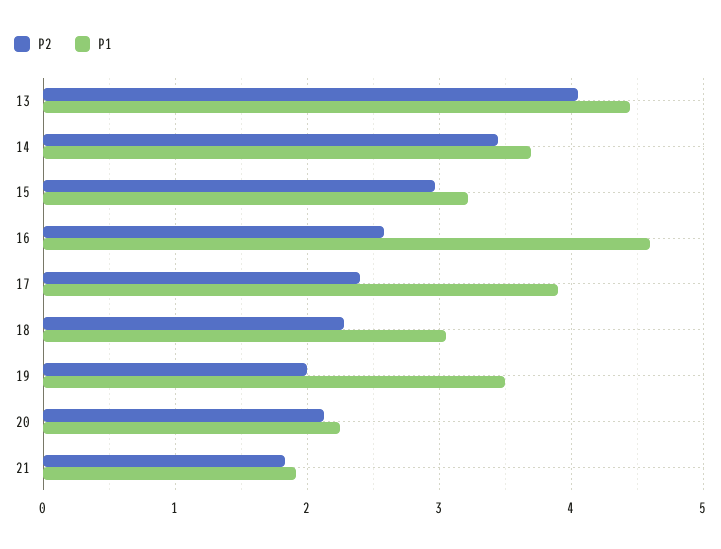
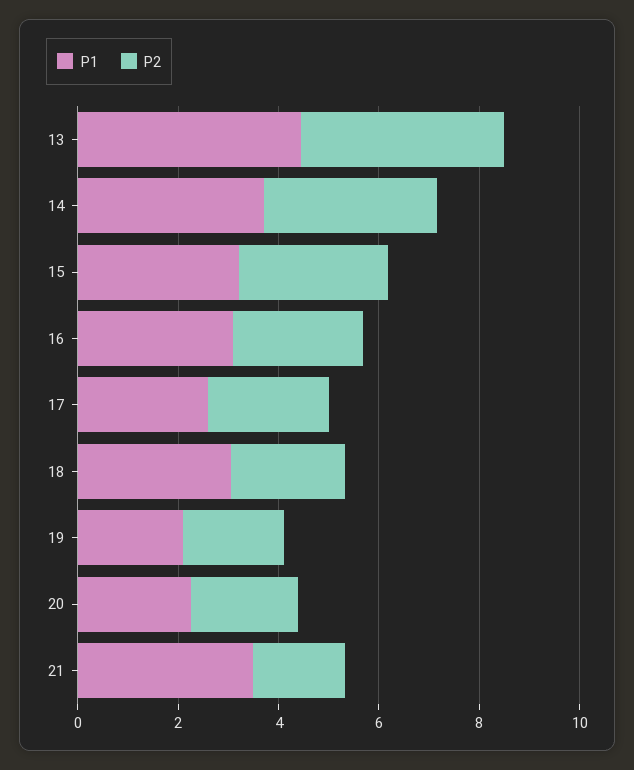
  {
    "P2": {
      "13": 4.1,
      "14": 3.5,
      "15": 3,
      "16": 2.6,
      "17": 2.4,
      "18": 2.3,
      "19": 2,
      "20": 2.1,
      "21": 1.8
    },
    "P1": {
      "13": 4.5,
      "14": 3.7,
      "15": 3.2,
-     "16": 4.6,
+     "16": 3,
-     "17": 3.9,
+     "17": 2.5,
      "18": 3.1,
-     "19": 3.5,
+     "19": 2,
      "20": 2.3,
-     "21": 1.9
+     "21": 3.5
    }
  }

